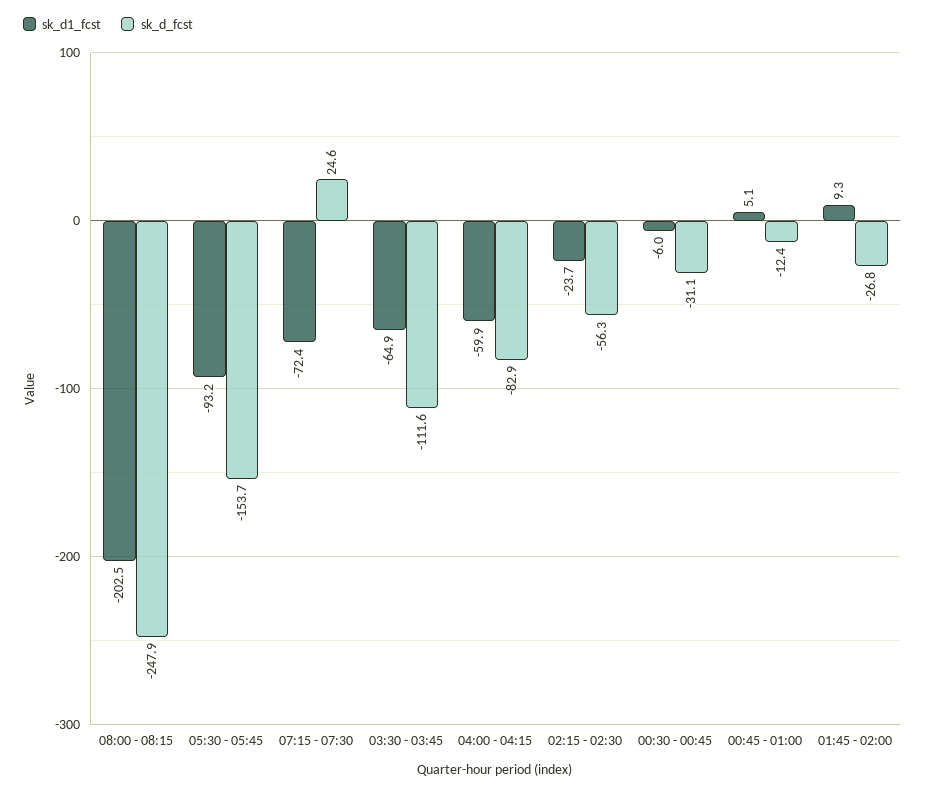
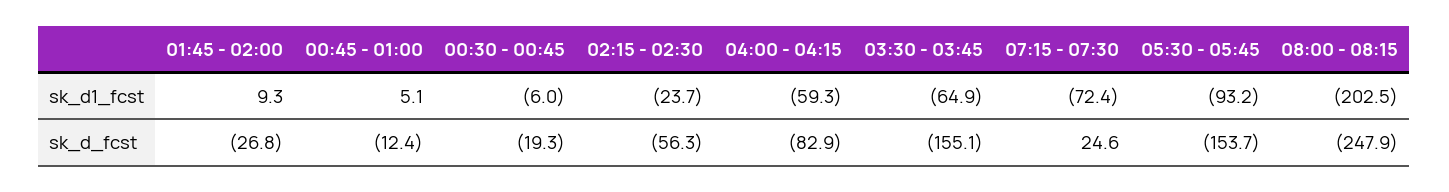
  {
    "sk_d1_fcst": {
      "08:00 - 08:15": -202.5,
      "05:30 - 05:45": -93.2,
      "07:15 - 07:30": -72.4,
      "03:30 - 03:45": -64.9,
-     "04:00 - 04:15": -59.9,
+     "04:00 - 04:15": -59.3,
      "02:15 - 02:30": -23.7,
      "00:30 - 00:45": -6,
      "00:45 - 01:00": 5.1,
      "01:45 - 02:00": 9.3
    },
    "sk_d_fcst": {
      "08:00 - 08:15": -247.9,
      "05:30 - 05:45": -153.7,
      "07:15 - 07:30": 24.6,
-     "03:30 - 03:45": -111.6,
+     "03:30 - 03:45": -155.1,
      "04:00 - 04:15": -82.9,
      "02:15 - 02:30": -56.3,
-     "00:30 - 00:45": -31.1,
+     "00:30 - 00:45": -19.3,
      "00:45 - 01:00": -12.4,
      "01:45 - 02:00": -26.8
    }
  }

